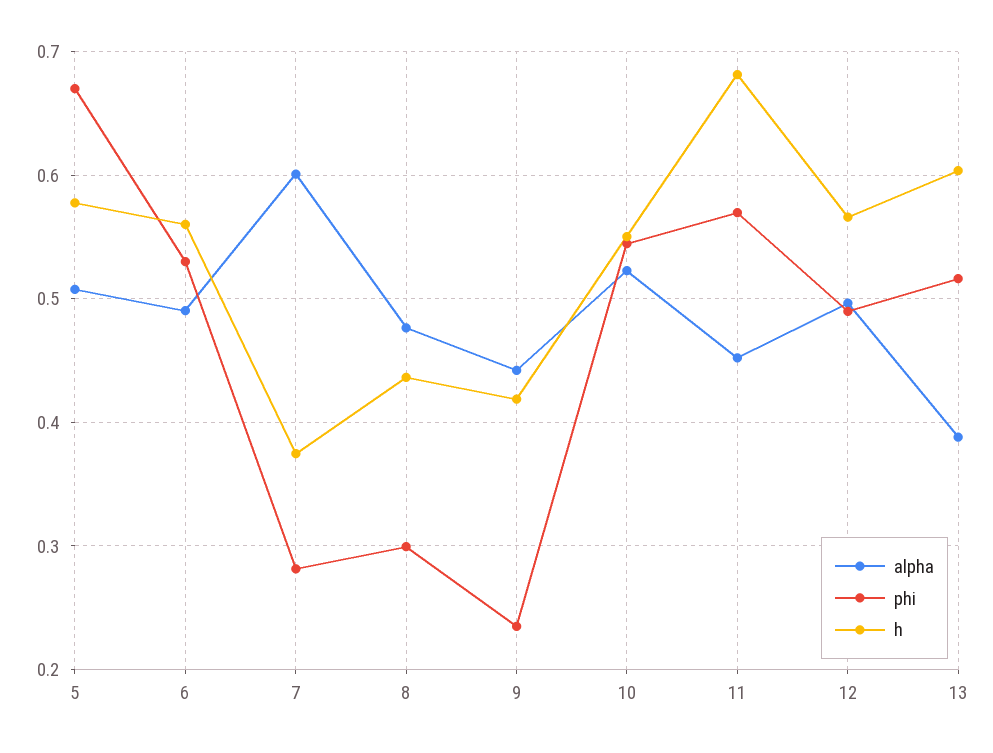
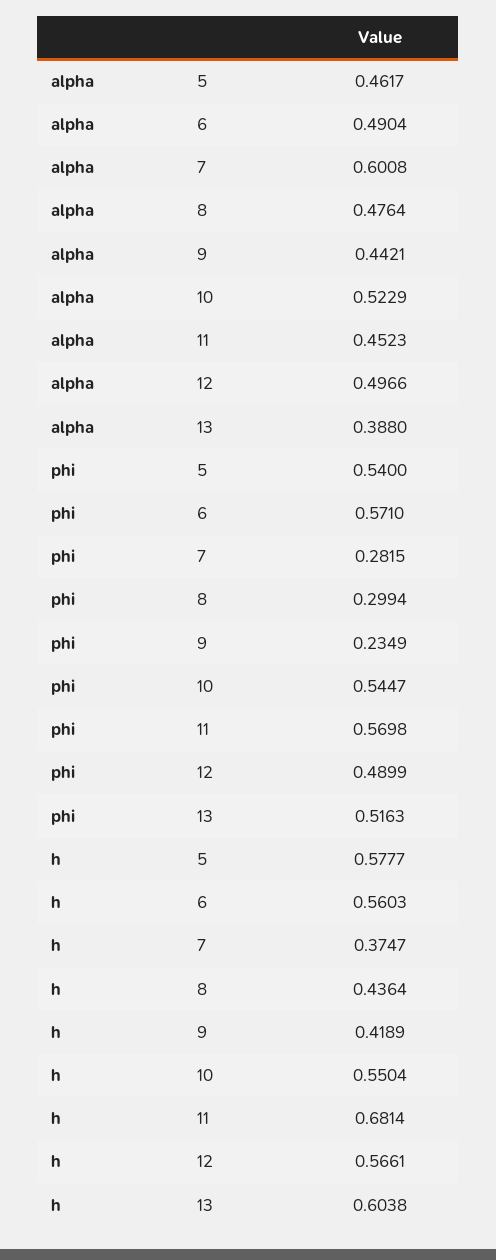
  {
    "alpha": {
-     "5": 0.51,
+     "5": 0.4617,
      "6": 0.4904,
      "7": 0.6008,
      "8": 0.4764,
      "9": 0.4421,
      "10": 0.5229,
      "11": 0.4523,
      "12": 0.4966,
      "13": 0.388
    },
    "phi": {
-     "5": 0.67,
+     "5": 0.54,
-     "6": 0.53,
+     "6": 0.571,
      "7": 0.2815,
      "8": 0.2994,
      "9": 0.2349,
      "10": 0.5447,
      "11": 0.5698,
      "12": 0.4899,
      "13": 0.5163
    },
    "h": {
      "5": 0.5777,
      "6": 0.5603,
      "7": 0.3747,
      "8": 0.4364,
      "9": 0.4189,
      "10": 0.5504,
      "11": 0.6814,
      "12": 0.5661,
      "13": 0.6038
    }
  }

